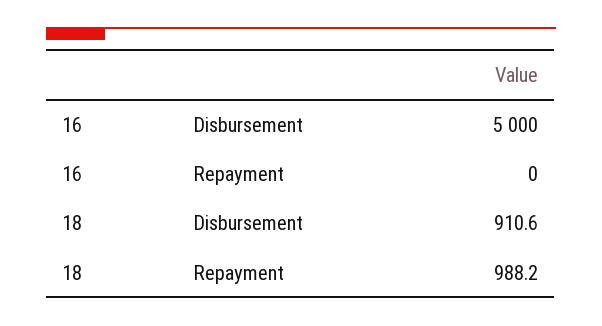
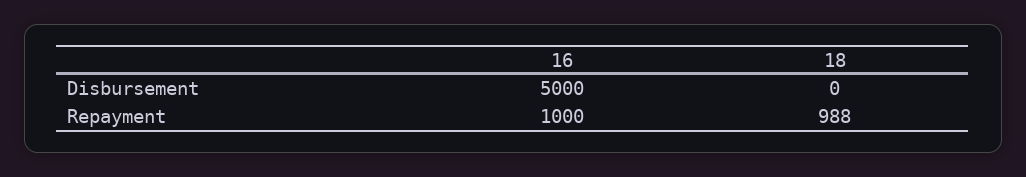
  {
    "16": {
      "Disbursement": 5000,
-     "Repayment": 0
+     "Repayment": 1000
    },
    "18": {
-     "Disbursement": 910.6,
+     "Disbursement": 0,
      "Repayment": 988.2
    }
  }

